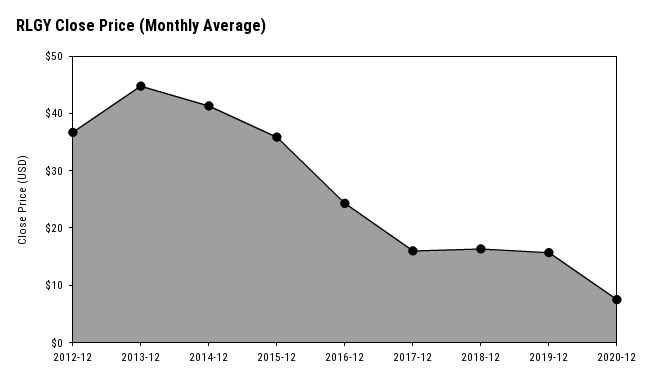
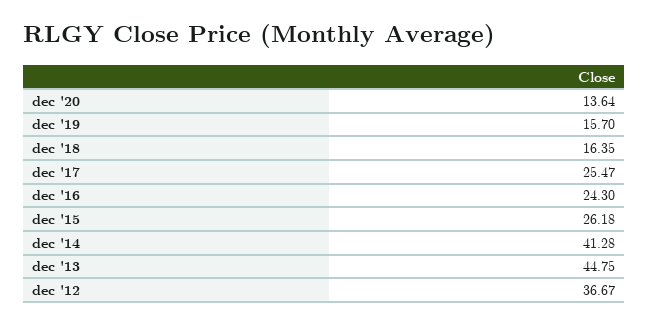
  {
    "2012-12": 36.67,
    "2013-12": 44.75,
    "2014-12": 41.28,
-   "2015-12": 36,
+   "2015-12": 26.18,
    "2016-12": 24.3,
-   "2017-12": 16,
+   "2017-12": 25.47,
    "2018-12": 16.35,
    "2019-12": 15.7,
-   "2020-12": 8
+   "2020-12": 13.64
  }

